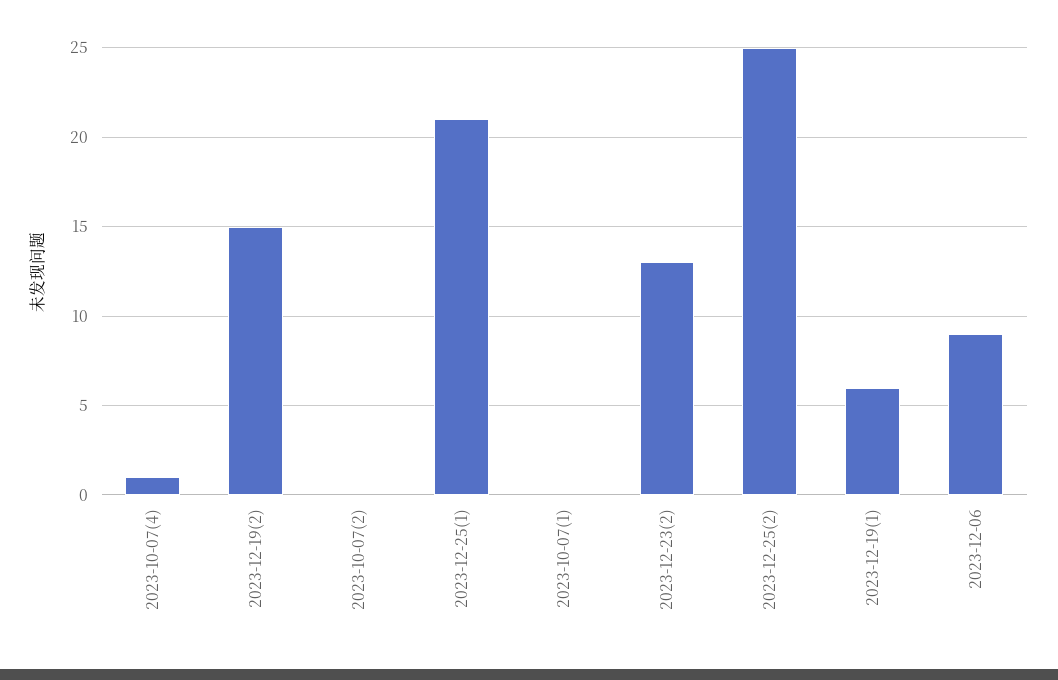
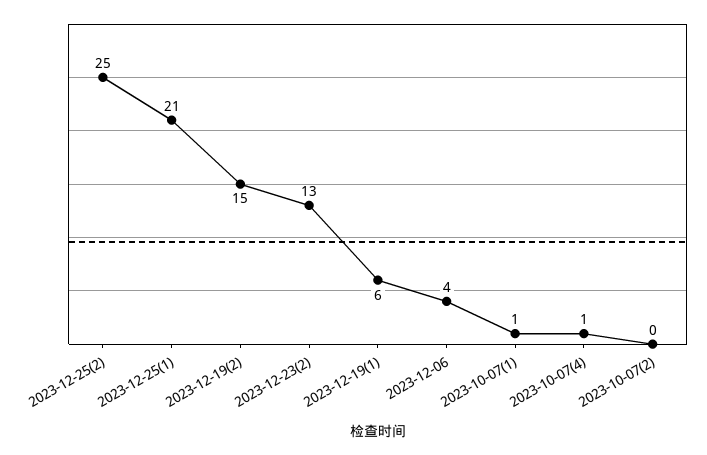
  {
    "2023-10-07(4)": 1,
    "2023-12-19(2)": 15,
    "2023-10-07(2)": 0,
    "2023-12-25(1)": 21,
-   "2023-10-07(1)": 0,
+   "2023-10-07(1)": 1,
    "2023-12-23(2)": 13,
    "2023-12-25(2)": 25,
    "2023-12-19(1)": 6,
-   "2023-12-06": 9
+   "2023-12-06": 4
  }

